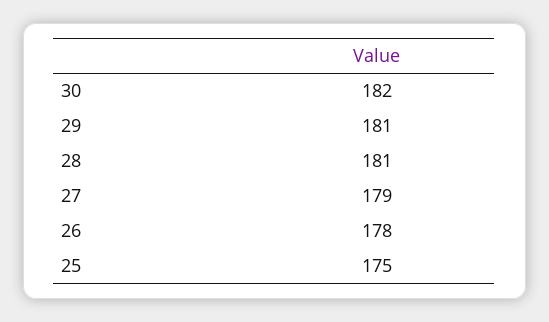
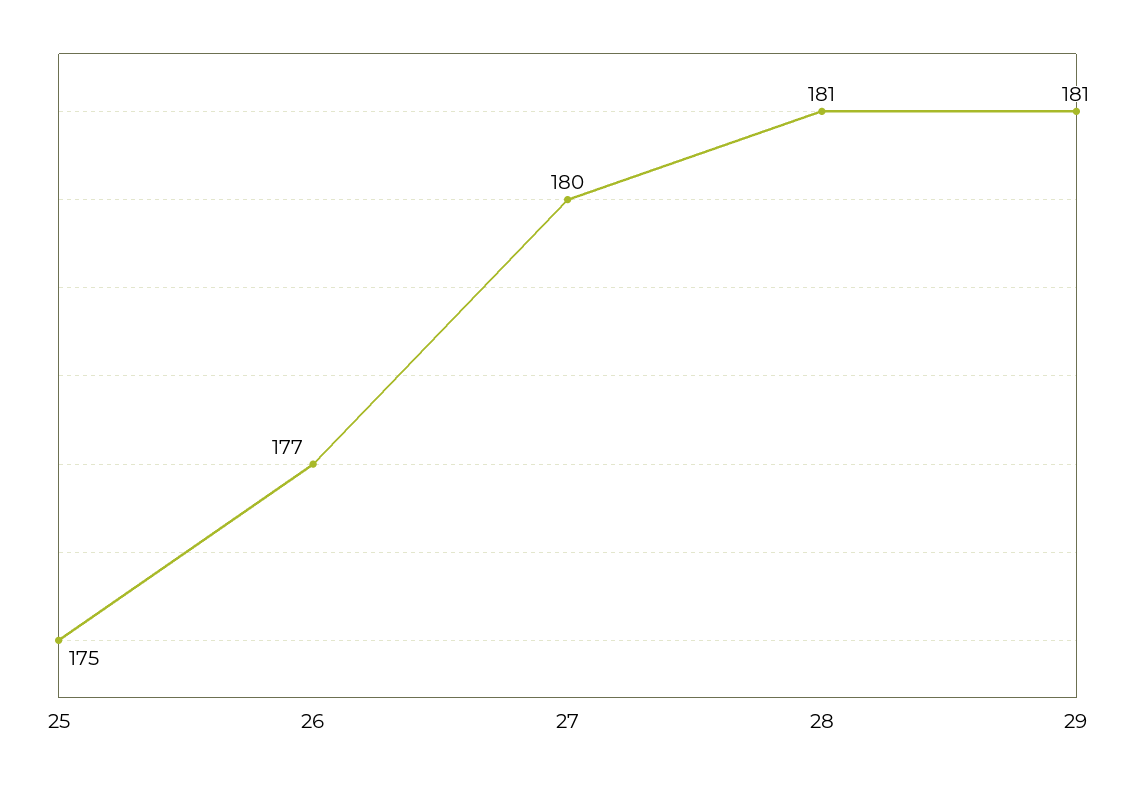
  {
-   "30": 182,
    "29": 181,
    "28": 181,
-   "27": 179,
+   "27": 180,
-   "26": 178,
+   "26": 177,
    "25": 175
  }

